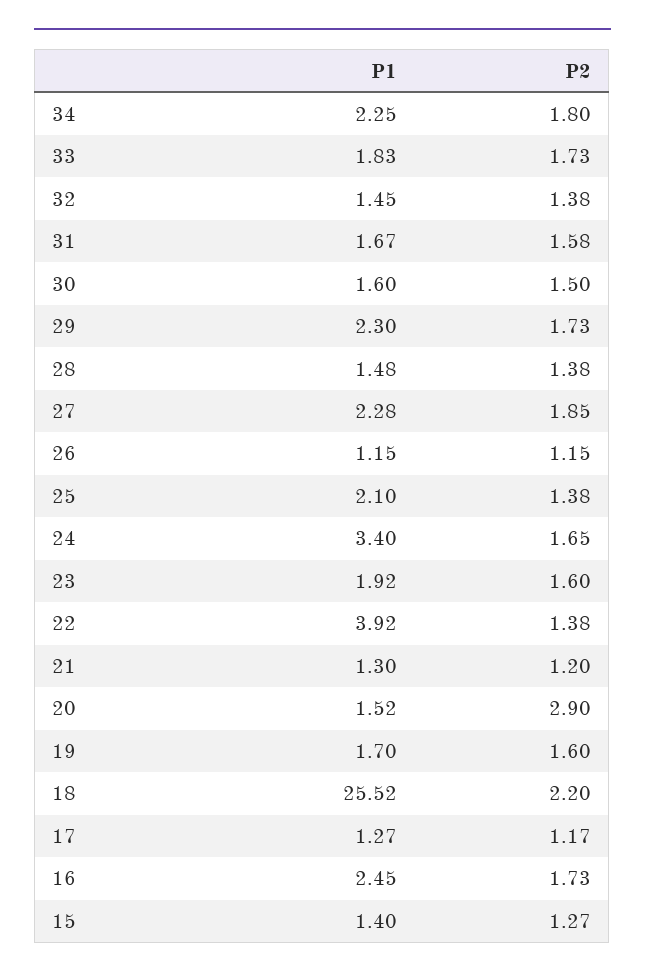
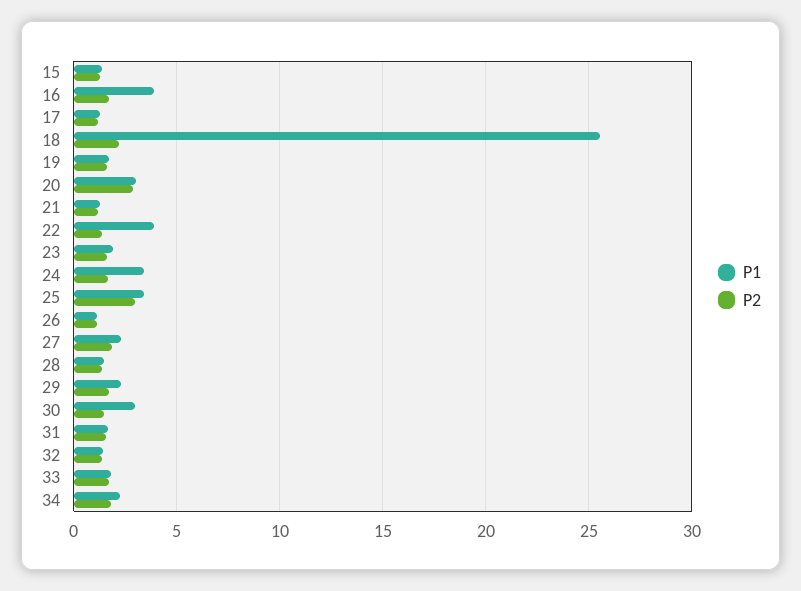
  {
    "P1": {
      "34": 2.25,
      "33": 1.83,
      "32": 1.45,
      "31": 1.67,
-     "30": 1.6,
+     "30": 3,
      "29": 2.3,
      "28": 1.48,
      "27": 2.28,
      "26": 1.15,
-     "25": 2.1,
+     "25": 3.5,
      "24": 3.4,
      "23": 1.92,
      "22": 3.92,
      "21": 1.3,
-     "20": 1.52,
+     "20": 3,
      "19": 1.7,
      "18": 25.52,
      "17": 1.27,
-     "16": 2.45,
+     "16": 4,
      "15": 1.4
    },
    "P2": {
      "34": 1.8,
      "33": 1.73,
      "32": 1.38,
      "31": 1.58,
      "30": 1.5,
      "29": 1.73,
      "28": 1.38,
      "27": 1.85,
      "26": 1.15,
-     "25": 1.38,
+     "25": 3,
      "24": 1.65,
      "23": 1.6,
      "22": 1.38,
      "21": 1.2,
      "20": 2.9,
      "19": 1.6,
      "18": 2.2,
      "17": 1.17,
      "16": 1.73,
      "15": 1.27
    }
  }

